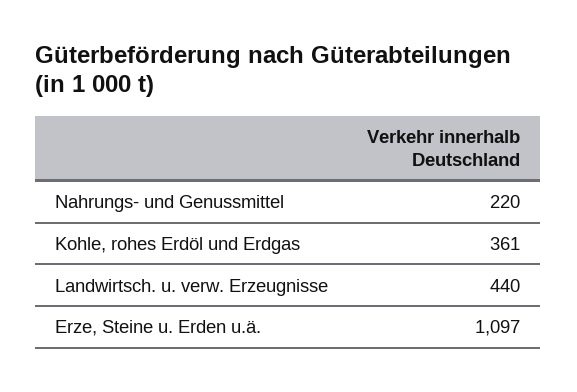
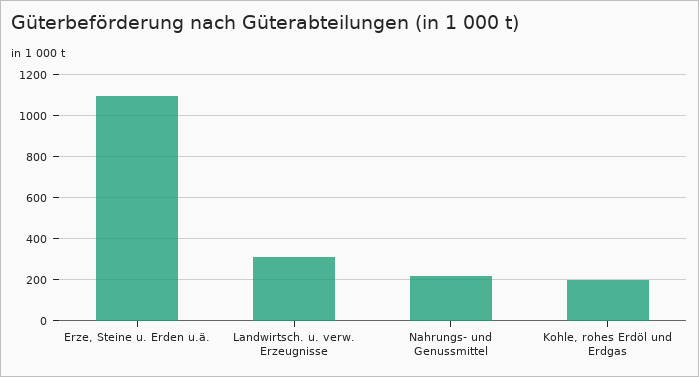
  {
    "Nahrungs- und Genussmittel": 220,
-   "Kohle, rohes Erdöl und Erdgas": 361,
+   "Kohle, rohes Erdöl und Erdgas": 200,
-   "Landwirtsch. u. verw. Erzeugnisse": 440,
+   "Landwirtsch. u. verw. Erzeugnisse": 300,
    "Erze, Steine u. Erden u.ä.": 1097
  }

